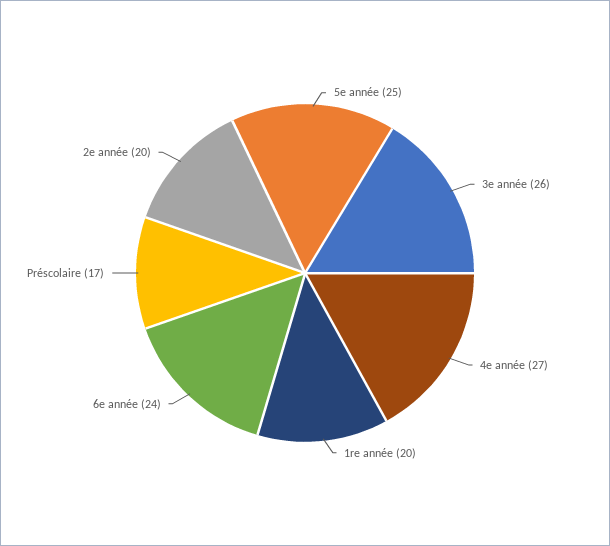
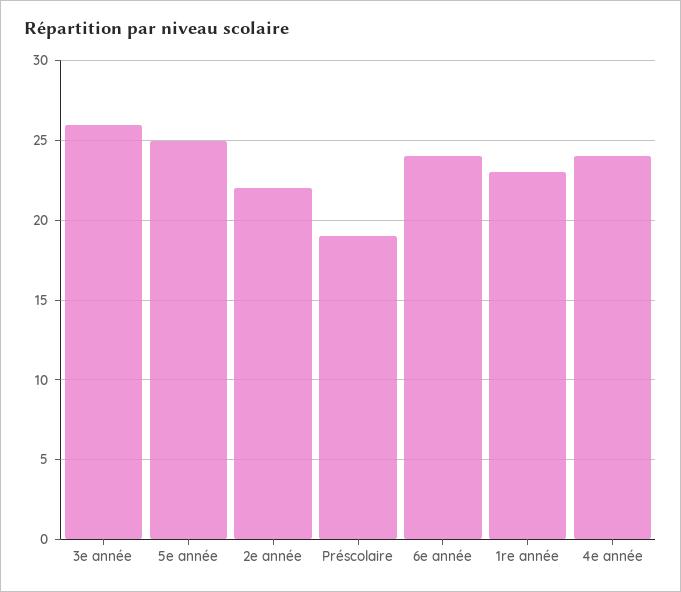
  {
    "5e année": 25,
    "3e année": 26,
-   "4e année": 27,
+   "4e année": 24,
-   "1re année": 20,
+   "1re année": 23,
    "6e année": 24,
-   "Préscolaire": 17,
+   "Préscolaire": 19,
-   "2e année": 20
+   "2e année": 22
  }

